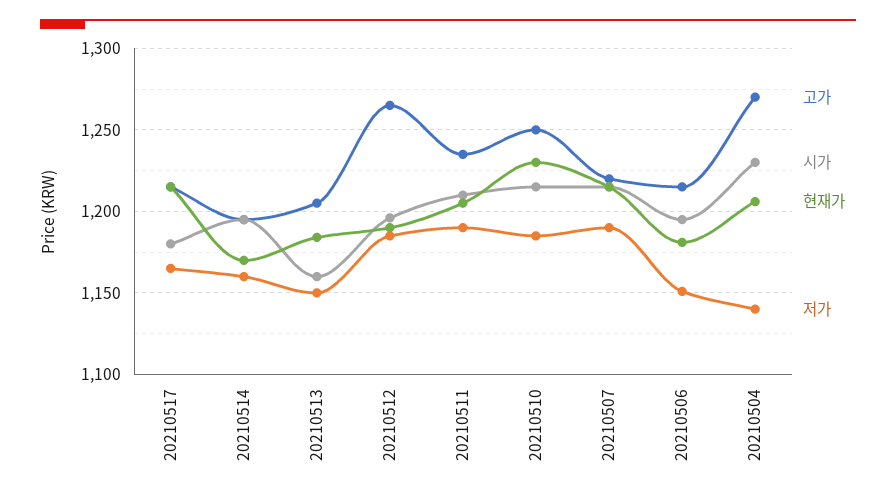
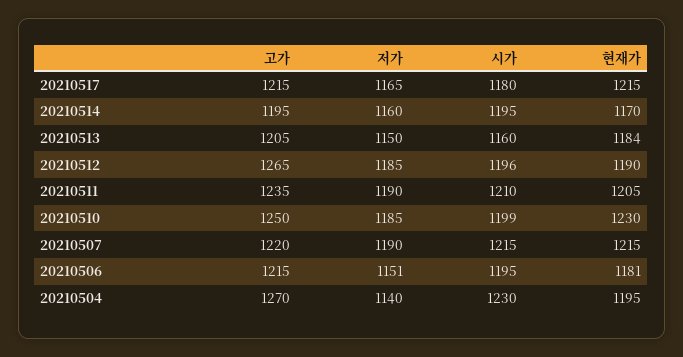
  {
    "고가": {
      "20210517": 1215,
      "20210514": 1195,
      "20210513": 1205,
      "20210512": 1265,
      "20210511": 1235,
      "20210510": 1250,
      "20210507": 1220,
      "20210506": 1215,
      "20210504": 1270
    },
    "시가": {
      "20210517": 1180,
      "20210514": 1195,
      "20210513": 1160,
      "20210512": 1196,
      "20210511": 1210,
-     "20210510": 1215,
+     "20210510": 1199,
      "20210507": 1215,
      "20210506": 1195,
      "20210504": 1230
    },
    "현재가": {
      "20210517": 1215,
      "20210514": 1170,
      "20210513": 1184,
      "20210512": 1190,
      "20210511": 1205,
      "20210510": 1230,
      "20210507": 1215,
      "20210506": 1181,
-     "20210504": 1205
+     "20210504": 1195
    },
    "저가": {
      "20210517": 1165,
      "20210514": 1160,
      "20210513": 1150,
      "20210512": 1185,
      "20210511": 1190,
      "20210510": 1185,
      "20210507": 1190,
      "20210506": 1151,
      "20210504": 1140
    }
  }

